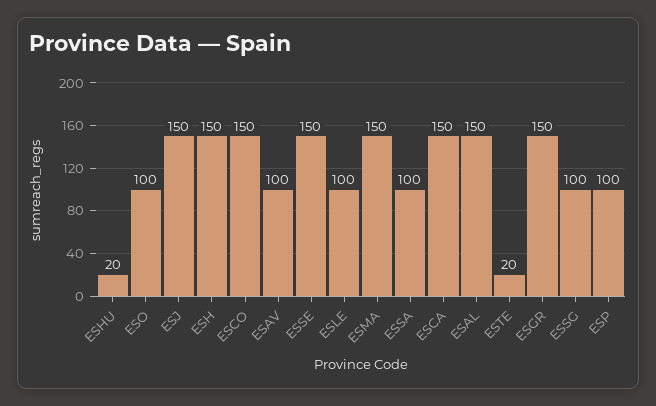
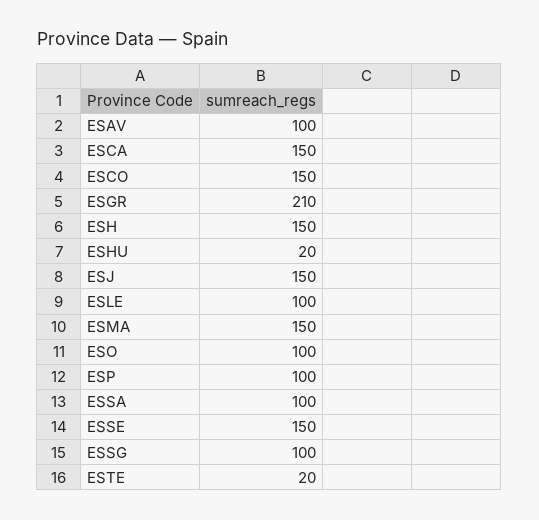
  {
    "ESHU": 20,
    "ESO": 100,
    "ESJ": 150,
    "ESH": 150,
    "ESCO": 150,
    "ESAV": 100,
    "ESSE": 150,
    "ESLE": 100,
    "ESMA": 150,
    "ESSA": 100,
    "ESCA": 150,
-   "ESAL": 150,
    "ESTE": 20,
-   "ESGR": 150,
+   "ESGR": 210,
    "ESSG": 100,
    "ESP": 100
  }

